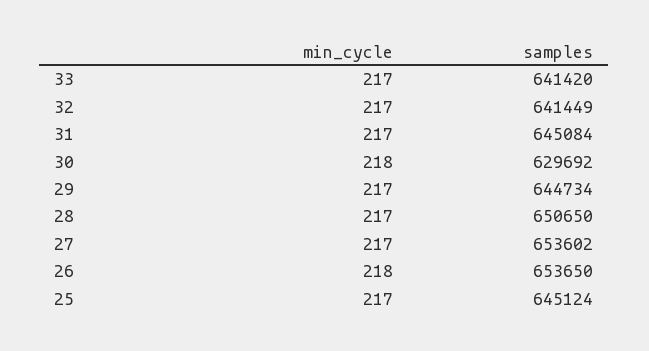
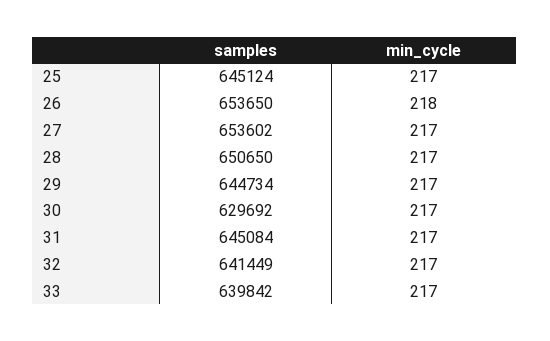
  {
    "min_cycle": {
      "33": 217,
      "32": 217,
      "31": 217,
-     "30": 218,
+     "30": 217,
      "29": 217,
      "28": 217,
      "27": 217,
      "26": 218,
      "25": 217
    },
    "samples": {
-     "33": 641420,
+     "33": 639842,
      "32": 641449,
      "31": 645084,
      "30": 629692,
      "29": 644734,
      "28": 650650,
      "27": 653602,
      "26": 653650,
      "25": 645124
    }
  }

